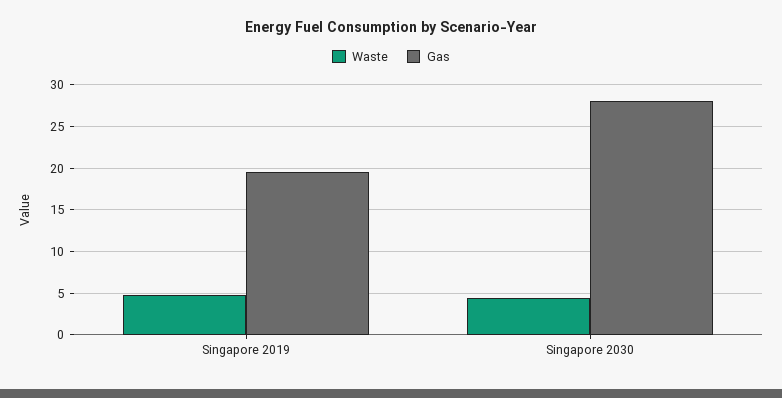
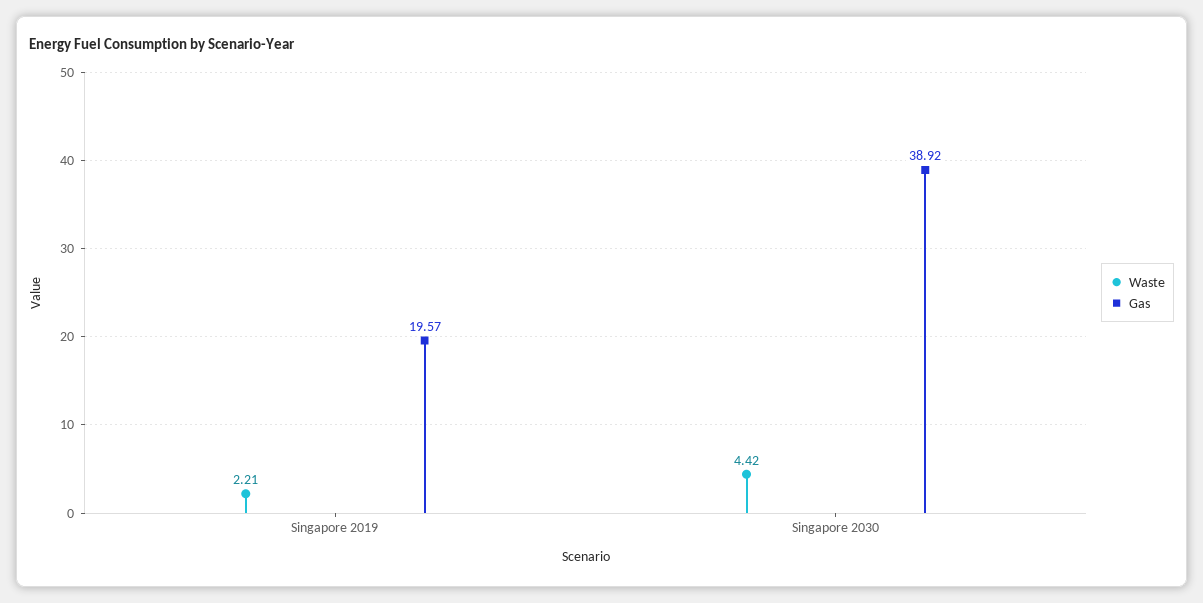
  {
    "Waste": {
-     "Singapore 2019": 5,
+     "Singapore 2019": 2.21,
      "Singapore 2030": 4.42
    },
    "Gas": {
      "Singapore 2019": 19.57,
-     "Singapore 2030": 28
+     "Singapore 2030": 38.92
    }
  }

